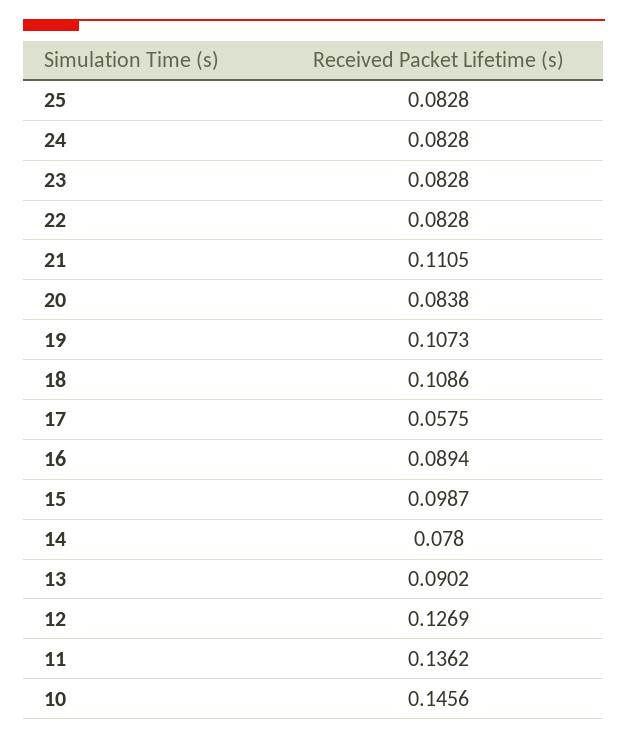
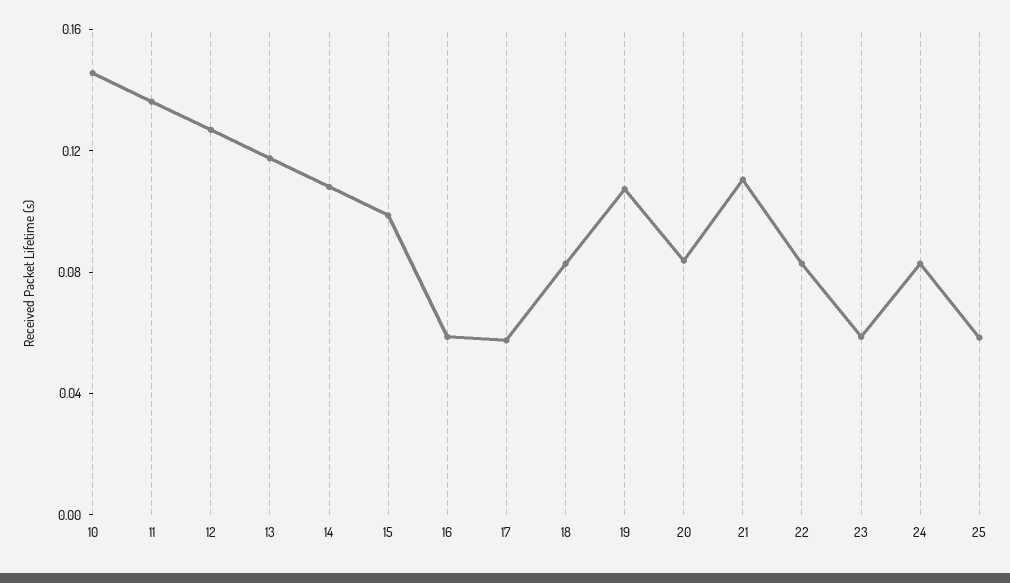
  {
-   "25": 0.0828,
+   "25": 0.06,
    "24": 0.0828,
-   "23": 0.0828,
+   "23": 0.06,
    "22": 0.0828,
    "21": 0.1105,
    "20": 0.0838,
    "19": 0.1073,
-   "18": 0.1086,
+   "18": 0.08,
    "17": 0.0575,
-   "16": 0.0894,
+   "16": 0.06,
    "15": 0.0987,
-   "14": 0.078,
+   "14": 0.11,
-   "13": 0.0902,
+   "13": 0.12,
    "12": 0.1269,
    "11": 0.1362,
    "10": 0.1456
  }

